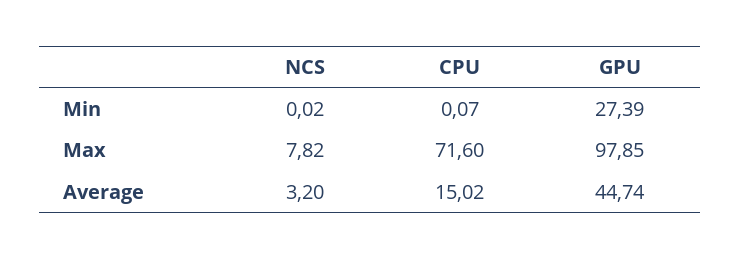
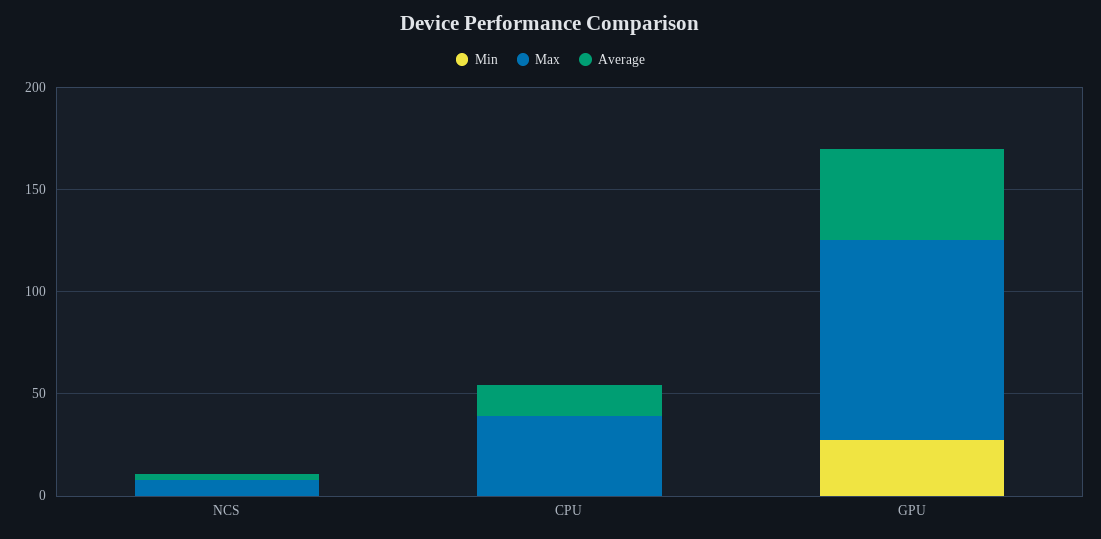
  {
    "Min": {
      "NCS": 0.02,
      "CPU": 0.07,
      "GPU": 27.39
    },
    "Max": {
      "NCS": 7.82,
-     "CPU": 71.6,
+     "CPU": 40,
      "GPU": 97.85
    },
    "Average": {
      "NCS": 3.2,
      "CPU": 15.02,
      "GPU": 44.74
    }
  }

